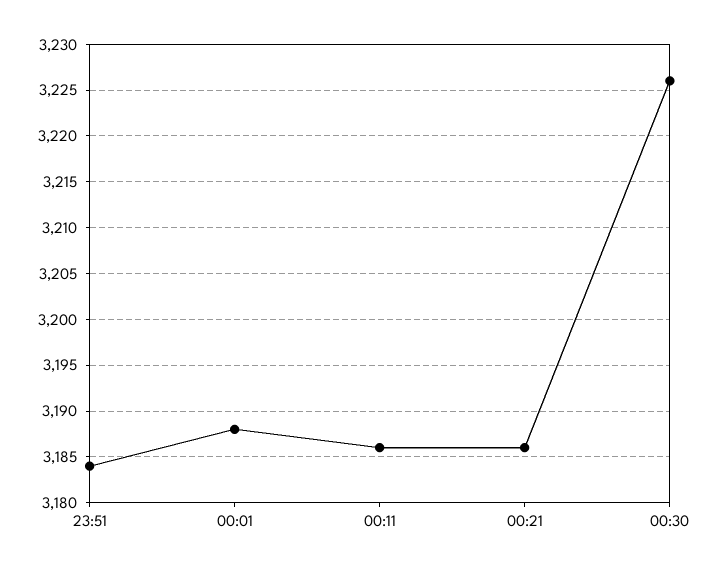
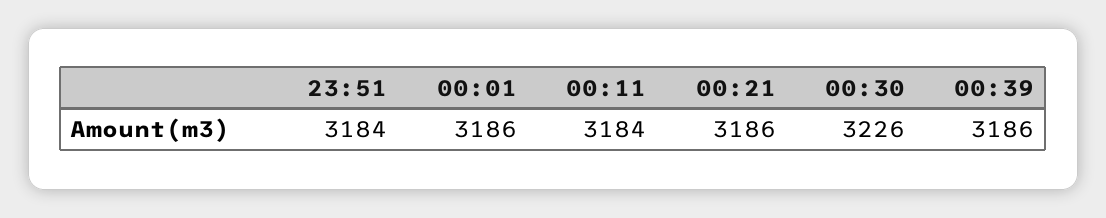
  {
    "23:51": 3184,
-   "00:01": 3188,
+   "00:01": 3186,
-   "00:11": 3186,
+   "00:11": 3184,
    "00:21": 3186,
-   "00:30": 3226
+   "00:30": 3226,
+   "00:39": 3186
  }

